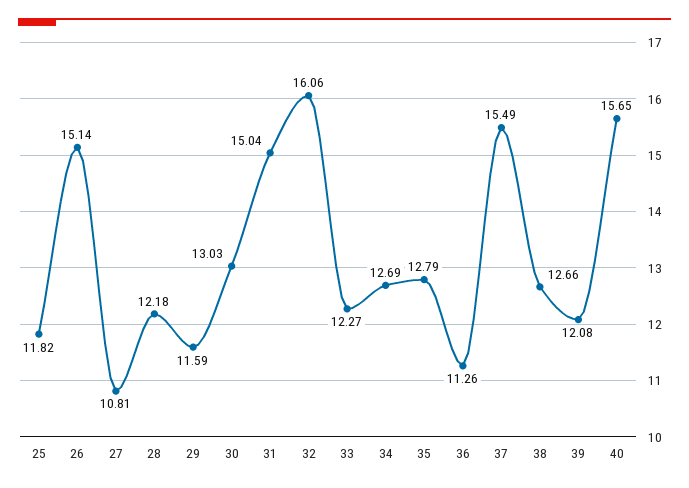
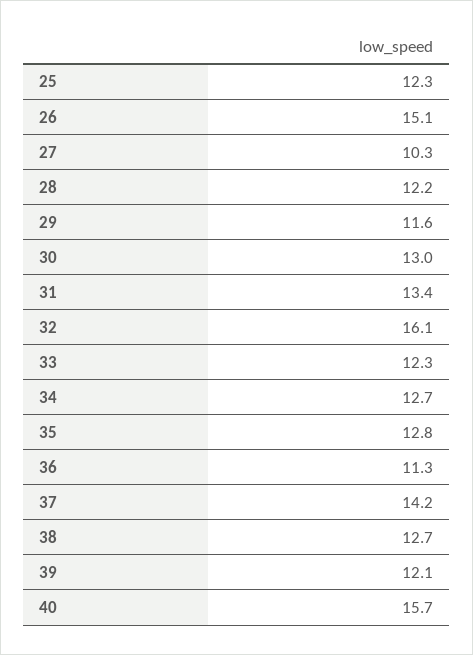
  {
-   "25": 11.82,
+   "25": 12.3,
    "26": 15.14,
-   "27": 10.81,
+   "27": 10.3,
    "28": 12.18,
    "29": 11.59,
    "30": 13.03,
-   "31": 15.04,
+   "31": 13.4,
    "32": 16.06,
    "33": 12.27,
    "34": 12.69,
    "35": 12.79,
    "36": 11.26,
-   "37": 15.49,
+   "37": 14.2,
    "38": 12.66,
    "39": 12.08,
    "40": 15.65
  }

